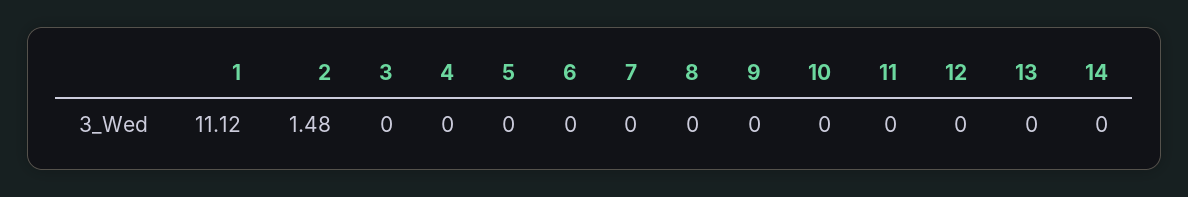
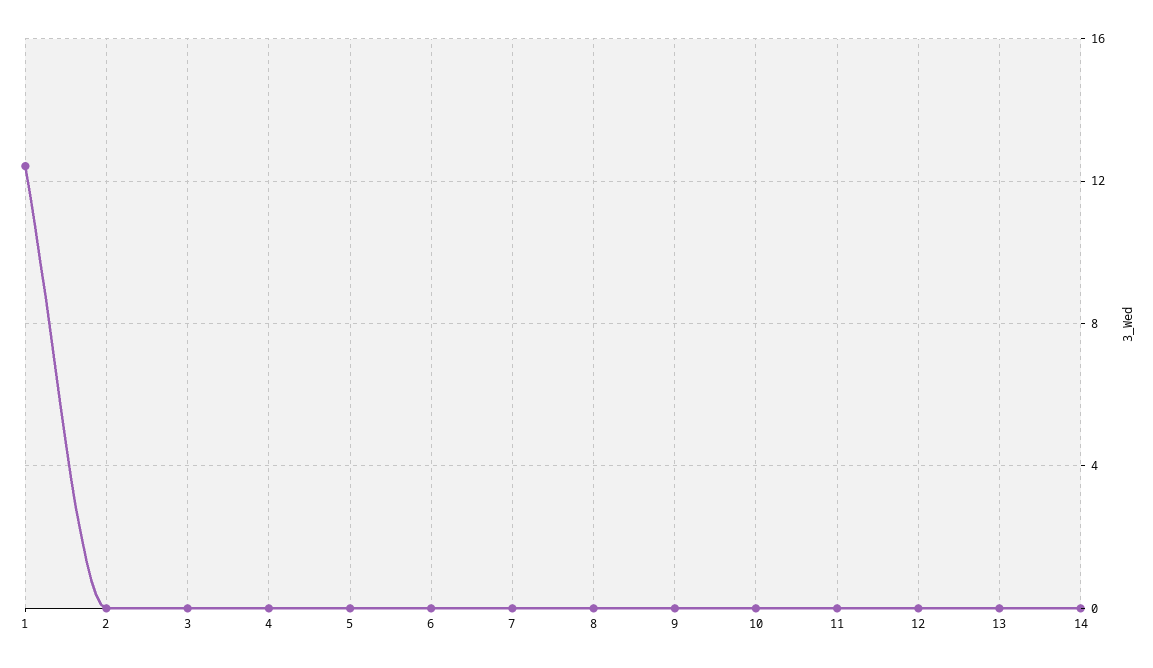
  {
-   "1": 11.12,
+   "1": 12.5,
-   "2": 1.48,
+   "2": 0,
    "3": 0,
    "4": 0,
    "5": 0,
    "6": 0,
    "7": 0,
    "8": 0,
    "9": 0,
    "10": 0,
    "11": 0,
    "12": 0,
    "13": 0,
    "14": 0
  }

